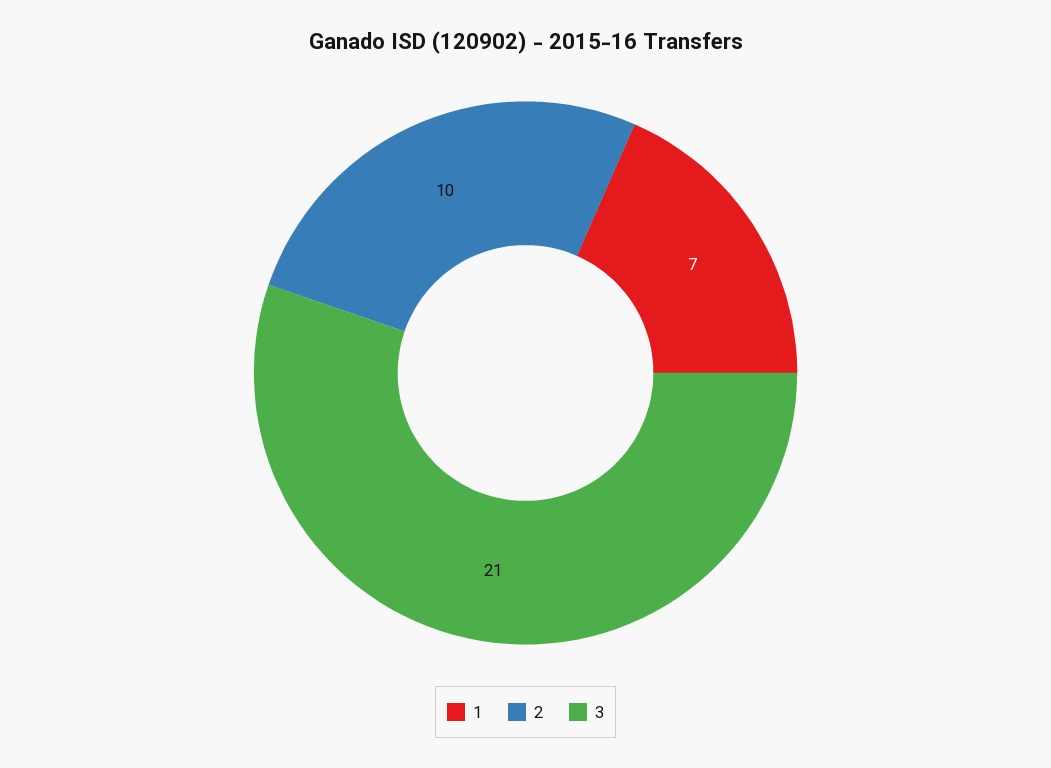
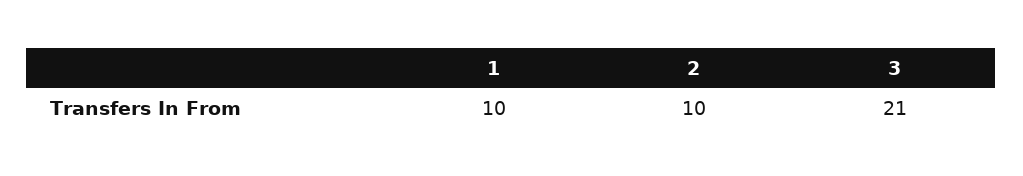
  {
-   "1": 7,
+   "1": 10,
    "2": 10,
    "3": 21
  }

